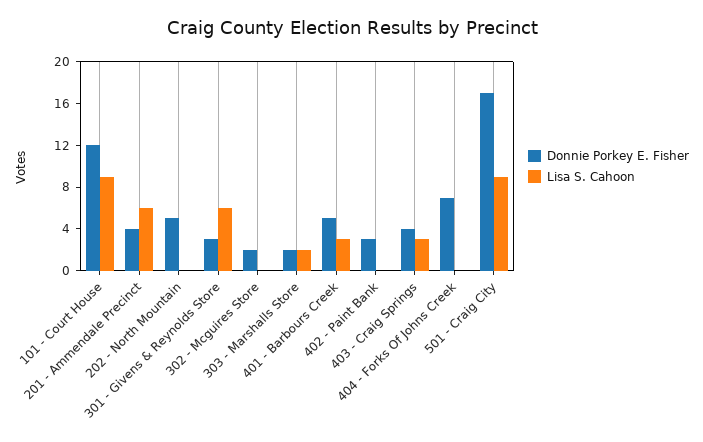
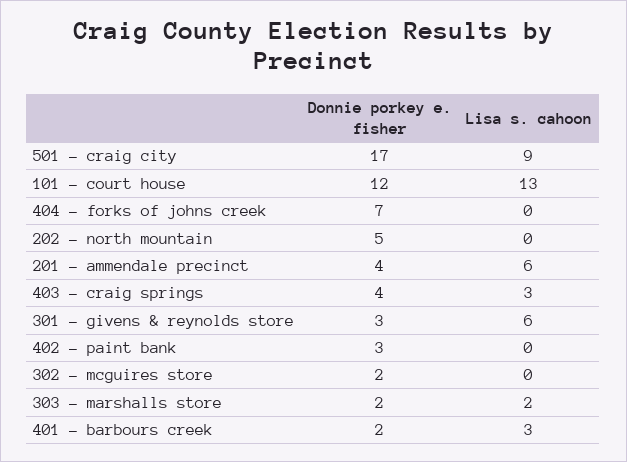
  {
    "Donnie Porkey E. Fisher": {
      "101 - Court House": 12,
      "201 - Ammendale Precinct": 4,
      "202 - North Mountain": 5,
      "301 - Givens & Reynolds Store": 3,
      "302 - Mcguires Store": 2,
      "303 - Marshalls Store": 2,
-     "401 - Barbours Creek": 5,
+     "401 - Barbours Creek": 2,
      "402 - Paint Bank": 3,
      "403 - Craig Springs": 4,
      "404 - Forks Of Johns Creek": 7,
      "501 - Craig City": 17
    },
    "Lisa S. Cahoon": {
-     "101 - Court House": 9,
+     "101 - Court House": 13,
      "201 - Ammendale Precinct": 6,
      "202 - North Mountain": 0,
      "301 - Givens & Reynolds Store": 6,
      "302 - Mcguires Store": 0,
      "303 - Marshalls Store": 2,
      "401 - Barbours Creek": 3,
      "402 - Paint Bank": 0,
      "403 - Craig Springs": 3,
      "404 - Forks Of Johns Creek": 0,
      "501 - Craig City": 9
    }
  }

